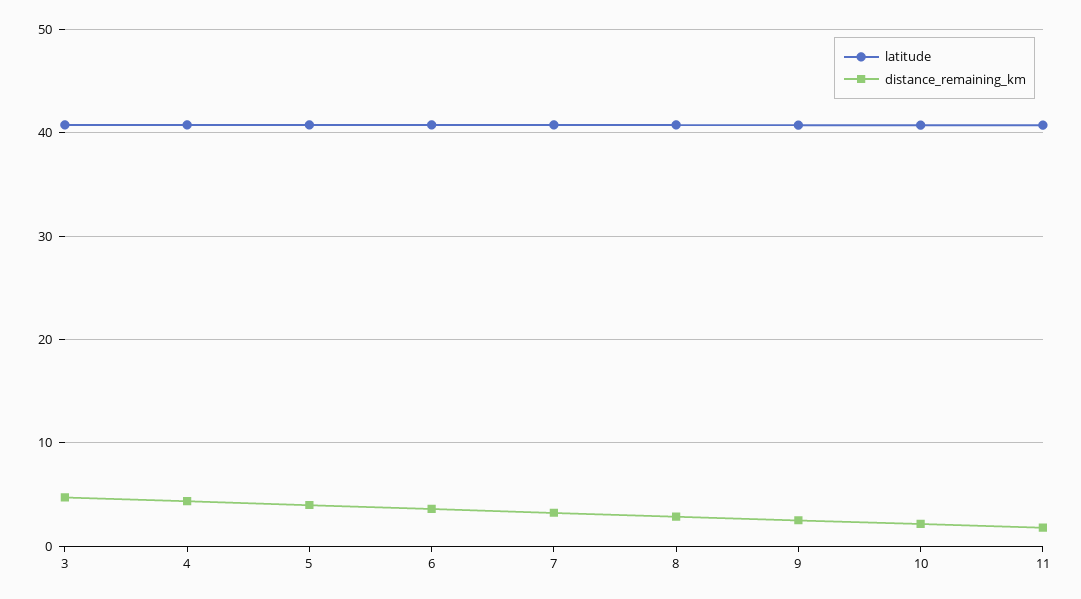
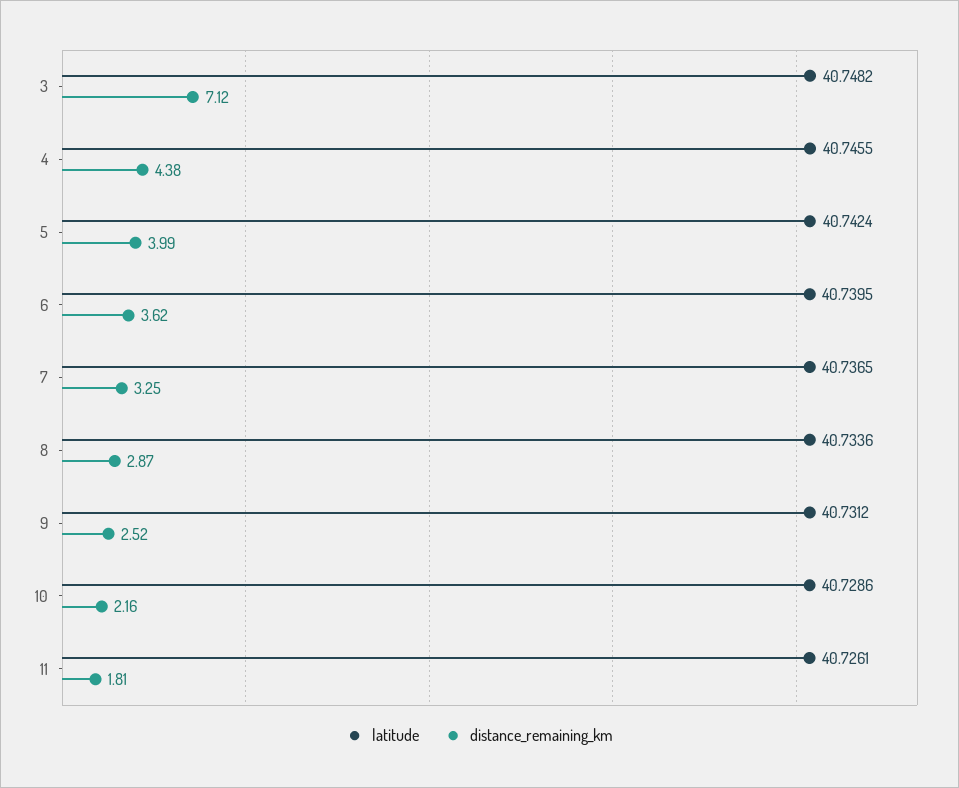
  {
    "latitude": {
      "3": 40.7482,
      "4": 40.7455,
      "5": 40.7424,
      "6": 40.7395,
      "7": 40.7365,
      "8": 40.7336,
      "9": 40.7312,
      "10": 40.7286,
      "11": 40.7261
    },
    "distance_remaining_km": {
-     "3": 5,
+     "3": 7.12,
      "4": 4.38,
      "5": 3.99,
      "6": 3.62,
      "7": 3.25,
      "8": 2.87,
      "9": 2.52,
      "10": 2.16,
      "11": 1.81
    }
  }

